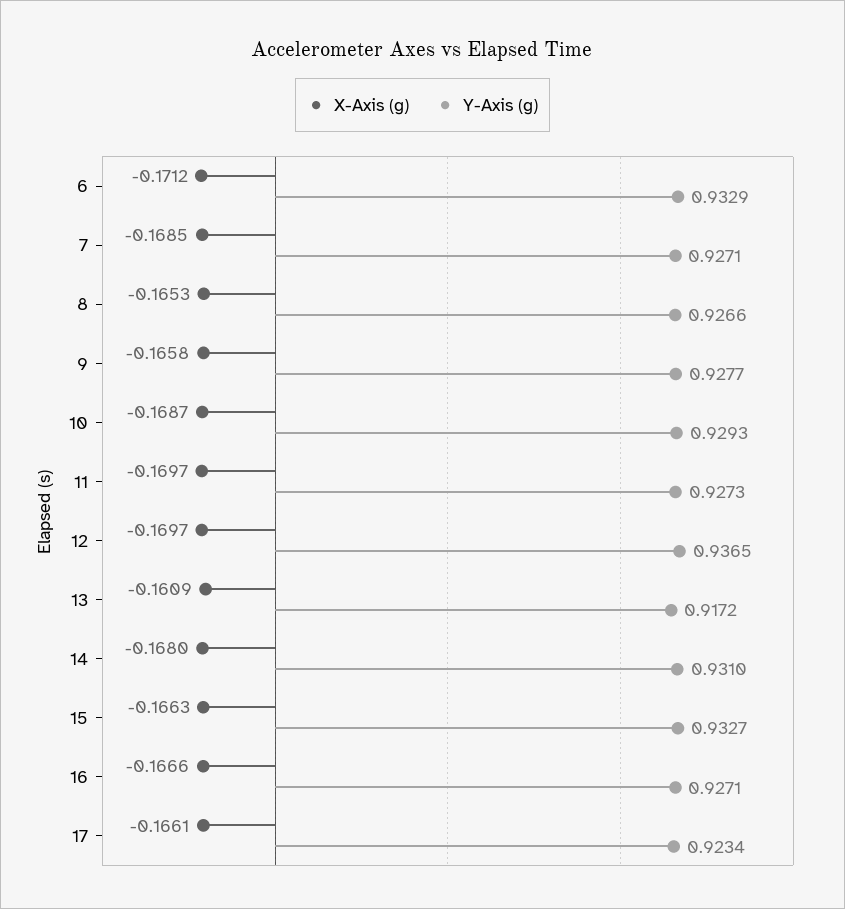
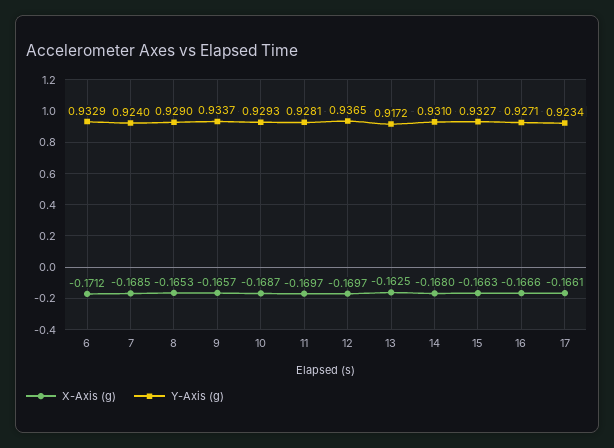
  {
    "X-Axis (g)": {
      "6": -0.1712,
      "7": -0.1685,
      "8": -0.1653,
-     "9": -0.1658,
+     "9": -0.1657,
      "10": -0.1687,
      "11": -0.1697,
      "12": -0.1697,
-     "13": -0.1609,
+     "13": -0.1625,
      "14": -0.168,
      "15": -0.1663,
      "16": -0.1666,
      "17": -0.1661
    },
    "Y-Axis (g)": {
      "6": 0.9329,
-     "7": 0.9271,
+     "7": 0.924,
-     "8": 0.9266,
+     "8": 0.929,
-     "9": 0.9277,
+     "9": 0.9337,
      "10": 0.9293,
-     "11": 0.9273,
+     "11": 0.9281,
      "12": 0.9365,
      "13": 0.9172,
      "14": 0.931,
      "15": 0.9327,
      "16": 0.9271,
      "17": 0.9234
    }
  }

